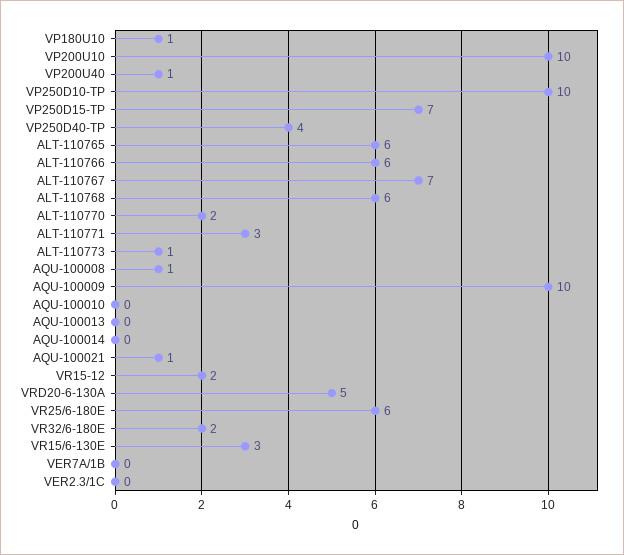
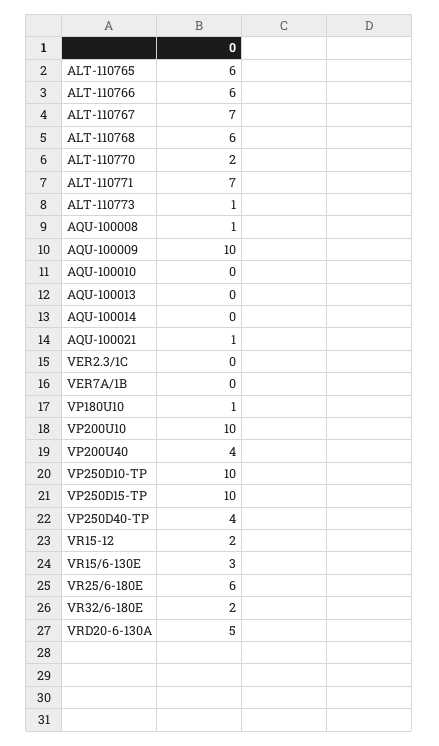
  {
    "VP180U10": 1,
    "VP200U10": 10,
-   "VP200U40": 1,
+   "VP200U40": 4,
    "VP250D10-TP": 10,
-   "VP250D15-TP": 7,
+   "VP250D15-TP": 10,
    "VP250D40-TP": 4,
    "ALT-110765": 6,
    "ALT-110766": 6,
    "ALT-110767": 7,
    "ALT-110768": 6,
    "ALT-110770": 2,
-   "ALT-110771": 3,
+   "ALT-110771": 7,
    "ALT-110773": 1,
    "AQU-100008": 1,
    "AQU-100009": 10,
    "AQU-100010": 0,
    "AQU-100013": 0,
    "AQU-100014": 0,
    "AQU-100021": 1,
    "VR15-12": 2,
    "VRD20-6-130A": 5,
    "VR25/6-180E": 6,
    "VR32/6-180E": 2,
    "VR15/6-130E": 3,
    "VER7A/1B": 0,
    "VER2.3/1C": 0
  }

